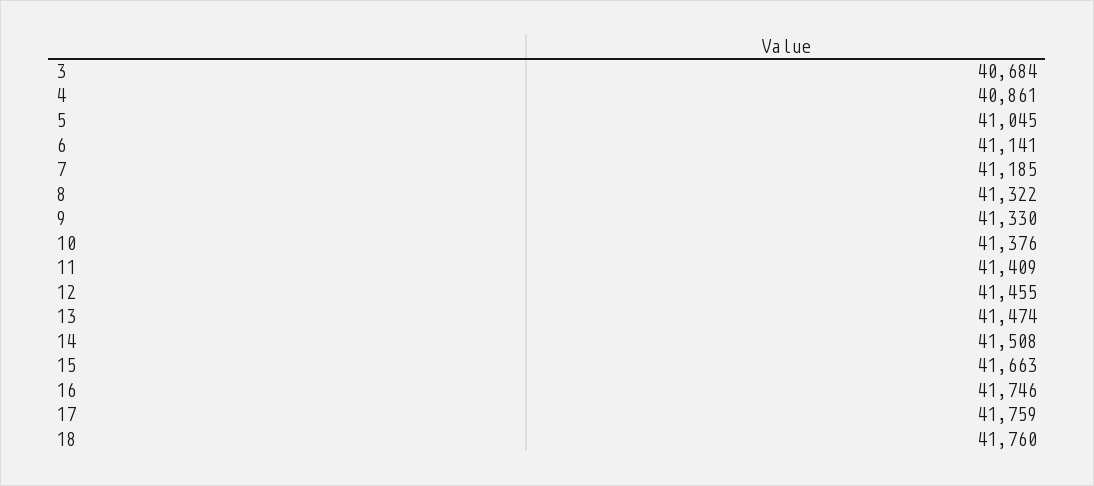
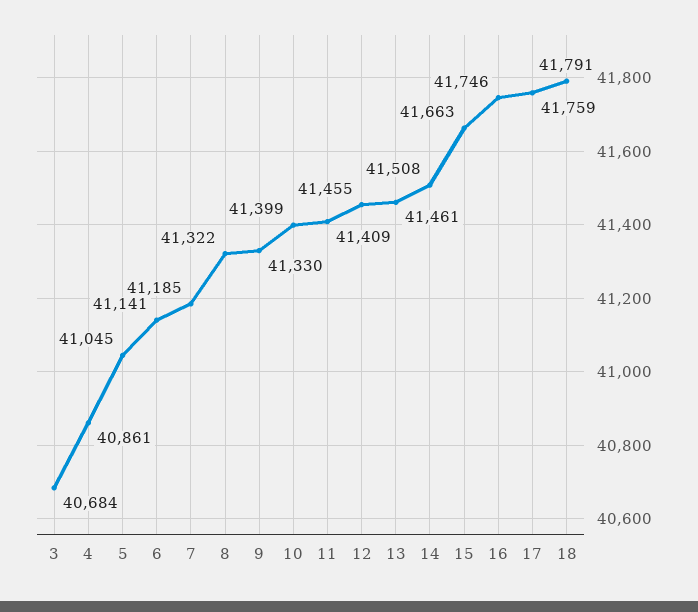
  {
    "3": 40684,
    "4": 40861,
    "5": 41045,
    "6": 41141,
    "7": 41185,
    "8": 41322,
    "9": 41330,
-   "10": 41376,
+   "10": 41399,
    "11": 41409,
    "12": 41455,
-   "13": 41474,
+   "13": 41461,
    "14": 41508,
    "15": 41663,
    "16": 41746,
    "17": 41759,
-   "18": 41760
+   "18": 41791
  }

